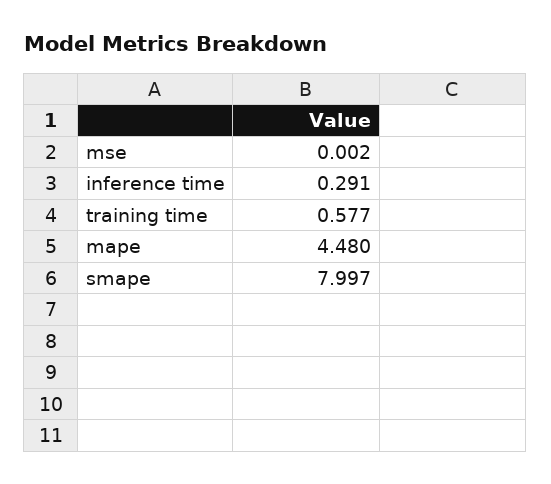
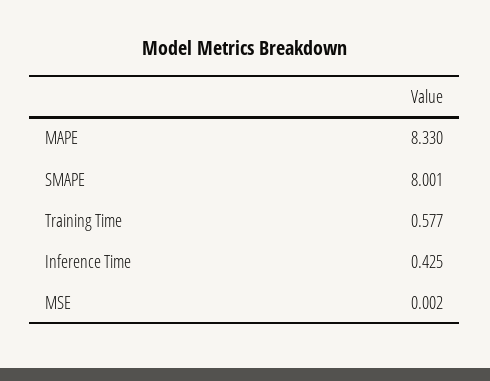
  {
    "mse": 0.002,
-   "inference time": 0.291,
+   "inference time": 0.425,
    "training time": 0.577,
-   "mape": 4.48,
+   "mape": 8.33,
-   "smape": 7.997
+   "smape": 8.001
  }

